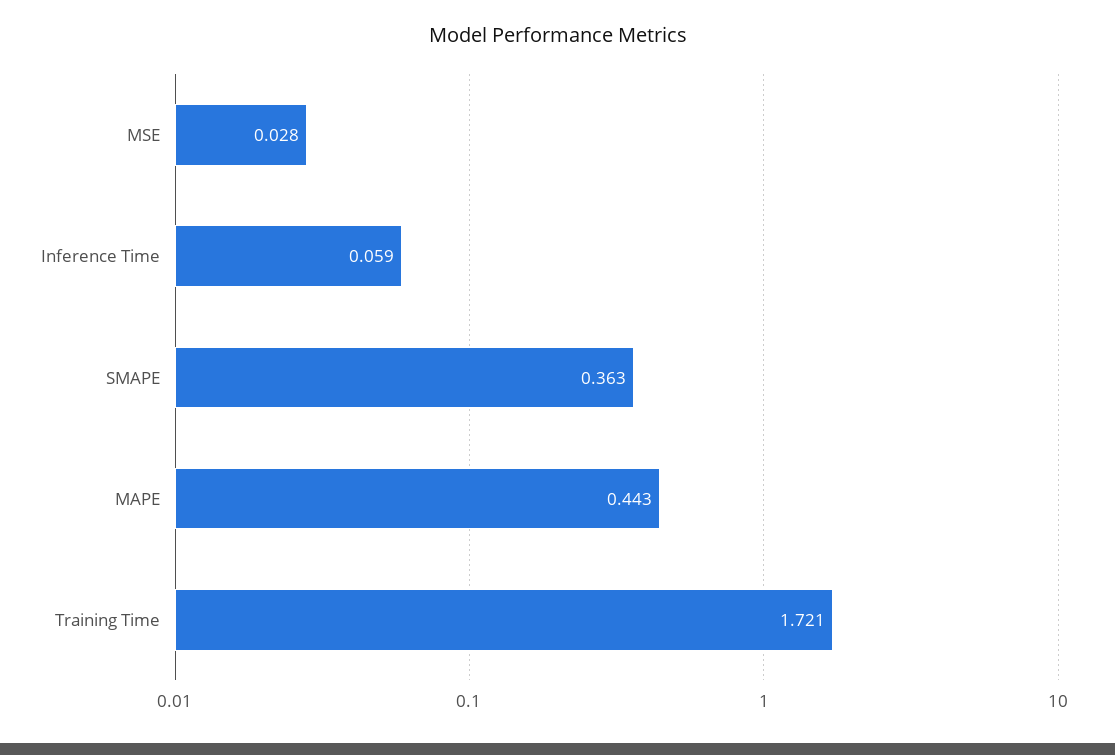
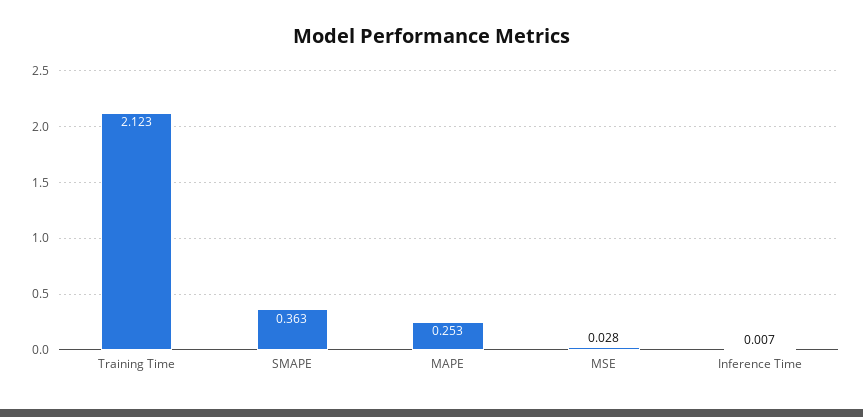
  {
    "MSE": 0.028,
-   "Inference Time": 0.059,
+   "Inference Time": 0.007,
    "SMAPE": 0.363,
-   "MAPE": 0.443,
+   "MAPE": 0.253,
-   "Training Time": 1.721
+   "Training Time": 2.123
  }

